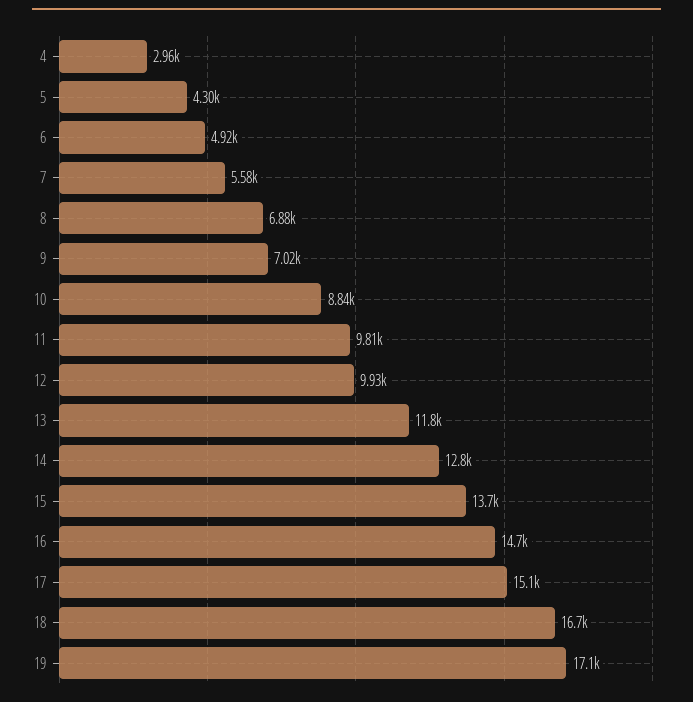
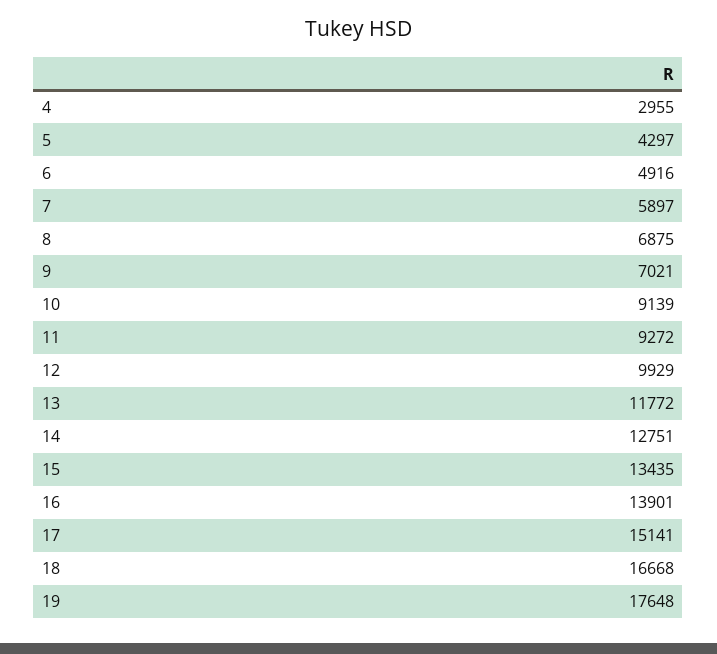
  {
    "4": 2955,
    "5": 4297,
    "6": 4916,
-   "7": 5580,
+   "7": 5897,
    "8": 6875,
    "9": 7021,
-   "10": 8840,
+   "10": 9139,
-   "11": 9810,
+   "11": 9272,
    "12": 9929,
    "13": 11772,
    "14": 12751,
-   "15": 13700,
+   "15": 13435,
-   "16": 14700,
+   "16": 13901,
    "17": 15141,
    "18": 16668,
-   "19": 17100
+   "19": 17648
  }

